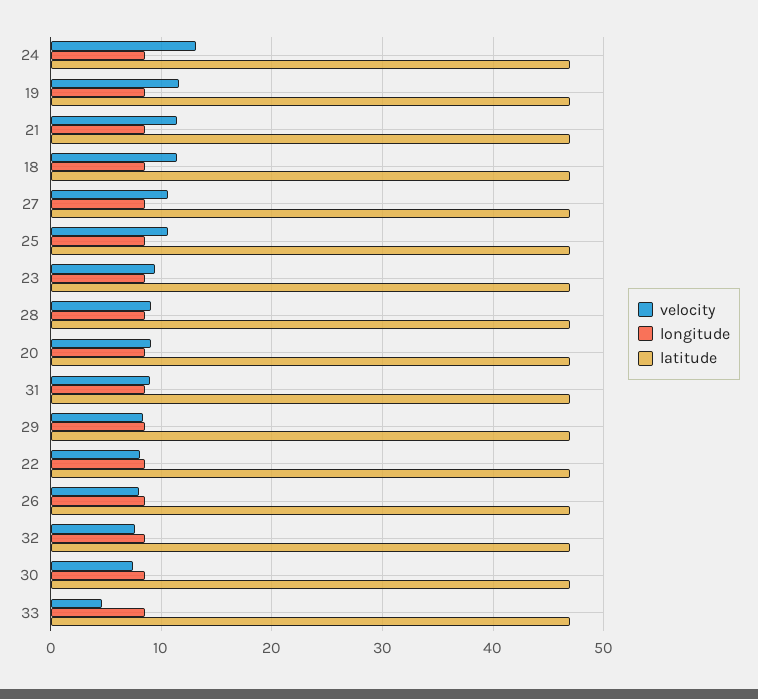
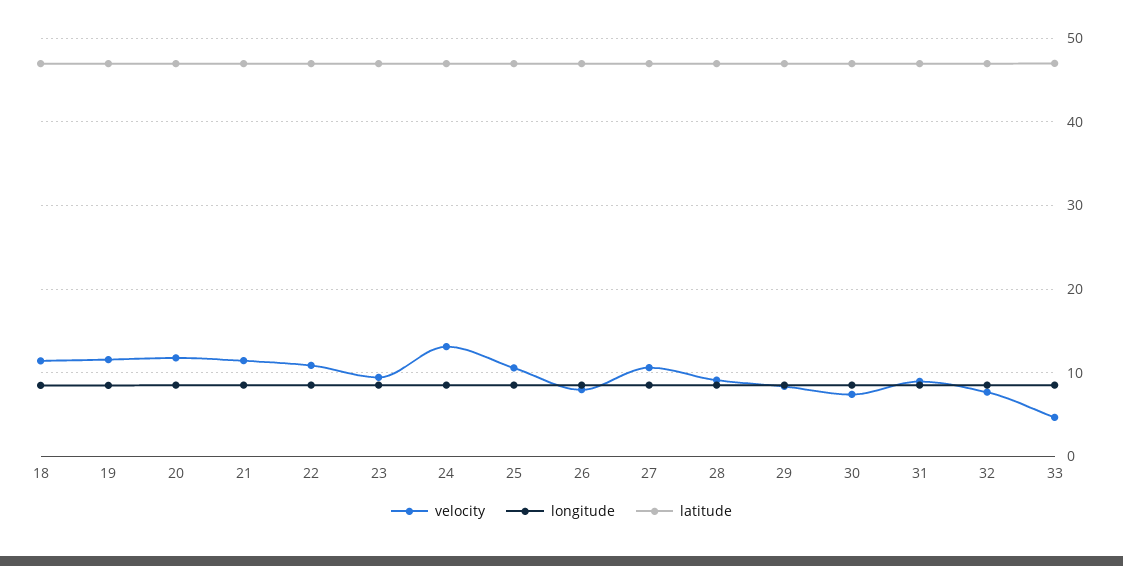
  {
    "velocity": {
      "24": 13,
      "19": 12,
      "21": 11,
      "18": 11,
      "27": 11,
      "25": 11,
      "23": 9,
      "28": 9,
-     "20": 9,
+     "20": 12,
      "31": 9,
      "29": 8,
-     "22": 8,
+     "22": 11,
      "26": 8,
      "32": 8,
      "30": 7,
      "33": 5
    },
    "longitude": {
      "24": 9,
      "19": 9,
      "21": 9,
      "18": 9,
      "27": 9,
      "25": 9,
      "23": 9,
      "28": 9,
      "20": 9,
      "31": 9,
      "29": 9,
      "22": 9,
      "26": 9,
      "32": 9,
      "30": 9,
      "33": 9
    },
    "latitude": {
      "24": 47,
      "19": 47,
      "21": 47,
      "18": 47,
      "27": 47,
      "25": 47,
      "23": 47,
      "28": 47,
      "20": 47,
      "31": 47,
      "29": 47,
      "22": 47,
      "26": 47,
      "32": 47,
      "30": 47,
      "33": 47
    }
  }

